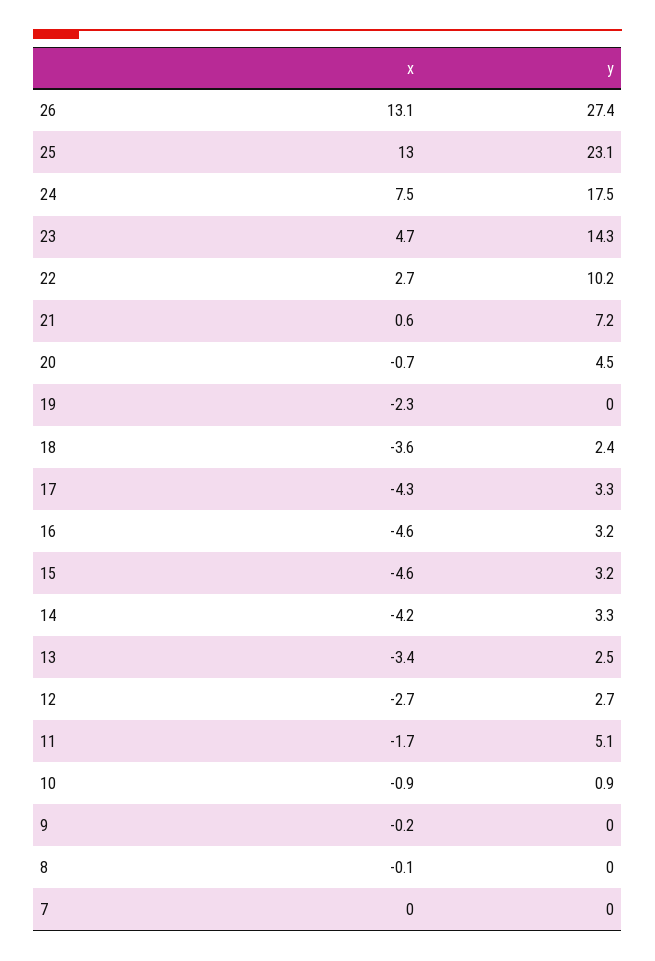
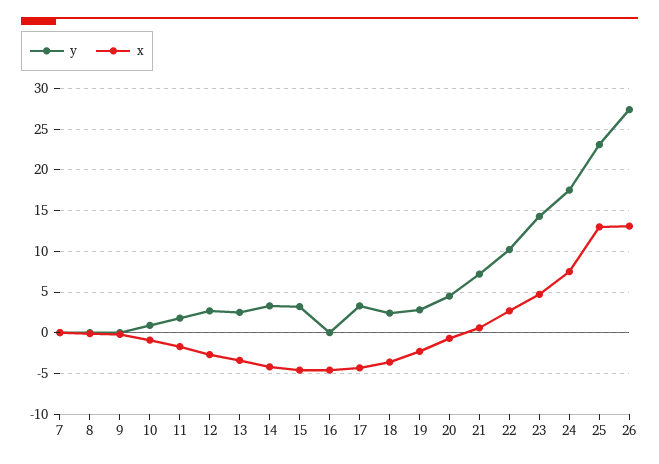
  {
    "x": {
      "26": 13.1,
      "25": 13,
      "24": 7.5,
      "23": 4.7,
      "22": 2.7,
      "21": 0.6,
      "20": -0.7,
      "19": -2.3,
      "18": -3.6,
      "17": -4.3,
      "16": -4.6,
      "15": -4.6,
      "14": -4.2,
      "13": -3.4,
      "12": -2.7,
      "11": -1.7,
      "10": -0.9,
      "9": -0.2,
      "8": -0.1,
      "7": 0
    },
    "y": {
      "26": 27.4,
      "25": 23.1,
      "24": 17.5,
      "23": 14.3,
      "22": 10.2,
      "21": 7.2,
      "20": 4.5,
-     "19": 0,
+     "19": 3,
      "18": 2.4,
      "17": 3.3,
-     "16": 3.2,
+     "16": 0,
      "15": 3.2,
      "14": 3.3,
      "13": 2.5,
      "12": 2.7,
-     "11": 5.1,
+     "11": 2,
      "10": 0.9,
      "9": 0,
      "8": 0,
      "7": 0
    }
  }

